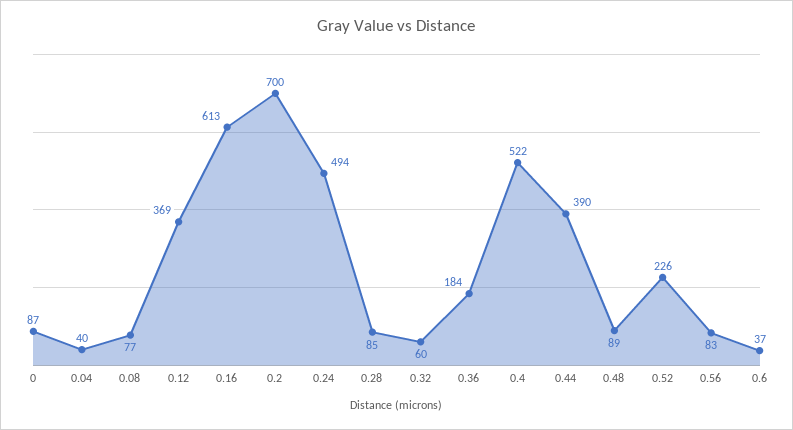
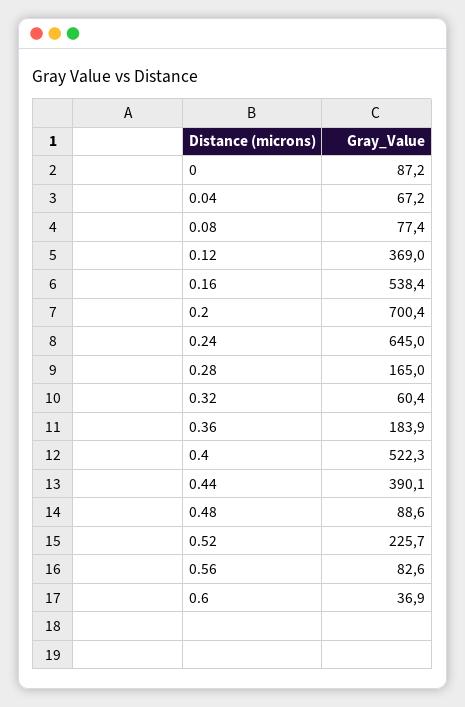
  {
    "0": 87.2,
-   "0.04": 40,
+   "0.04": 67.2,
    "0.08": 77.4,
    "0.12": 369,
-   "0.16": 613,
+   "0.16": 538.4,
    "0.2": 700.4,
-   "0.24": 494,
+   "0.24": 645,
-   "0.28": 85,
+   "0.28": 165,
    "0.32": 60.4,
    "0.36": 183.9,
    "0.4": 522.3,
    "0.44": 390.1,
    "0.48": 88.6,
    "0.52": 225.7,
    "0.56": 82.6,
    "0.6": 36.9
  }

